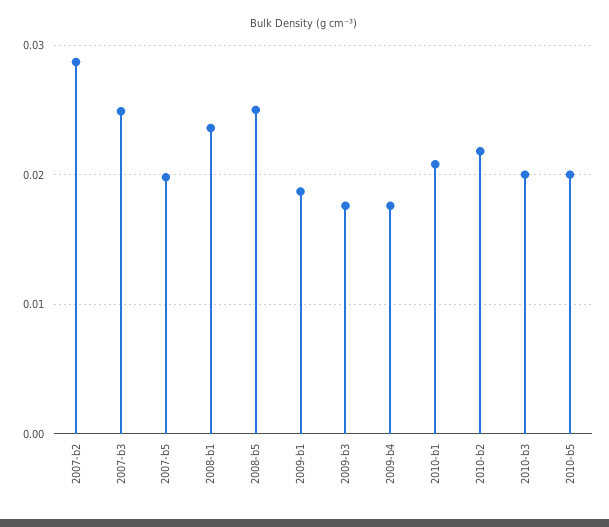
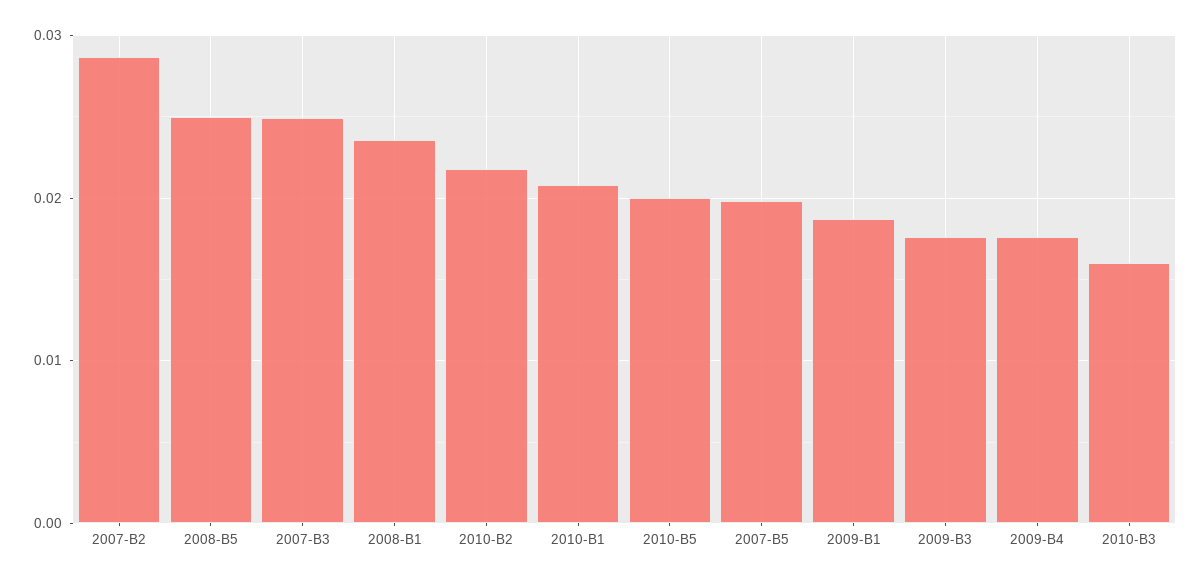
  {
    "2007-b2": 0.029,
    "2007-b3": 0.025,
    "2007-b5": 0.02,
    "2008-b1": 0.024,
    "2008-b5": 0.025,
    "2009-b1": 0.019,
    "2009-b3": 0.018,
    "2009-b4": 0.018,
    "2010-b1": 0.021,
    "2010-b2": 0.022,
-   "2010-b3": 0.02,
+   "2010-b3": 0.016,
    "2010-b5": 0.02
  }

